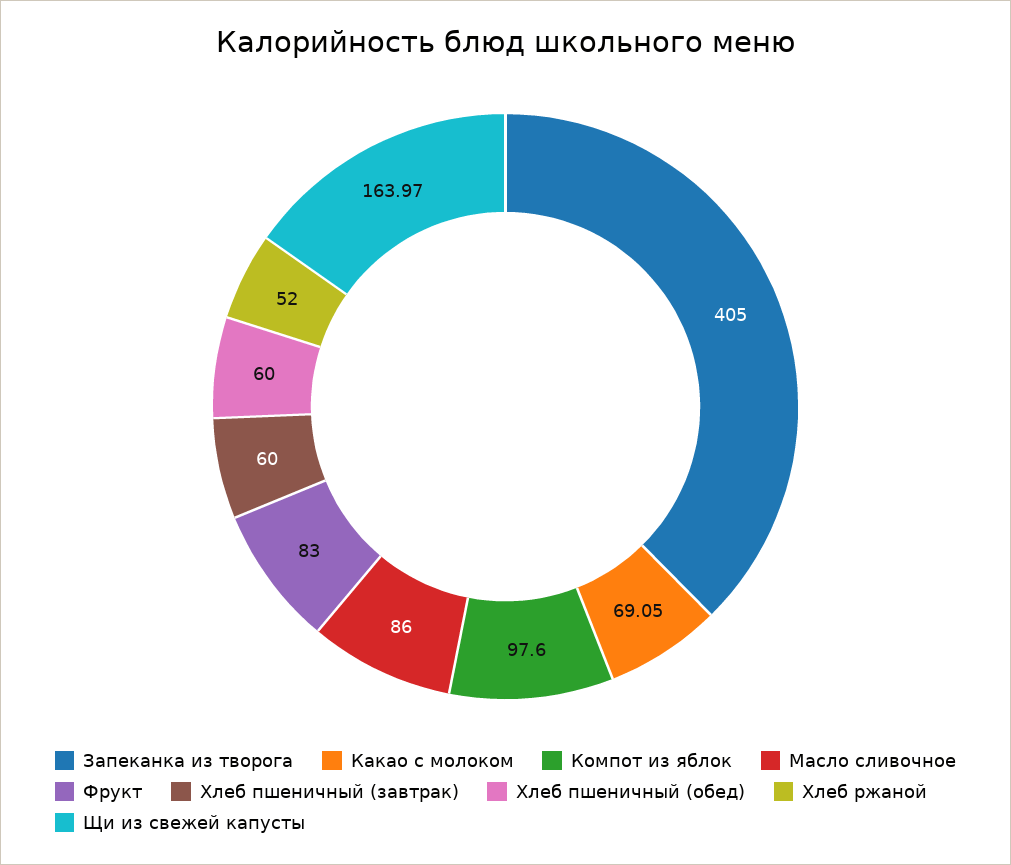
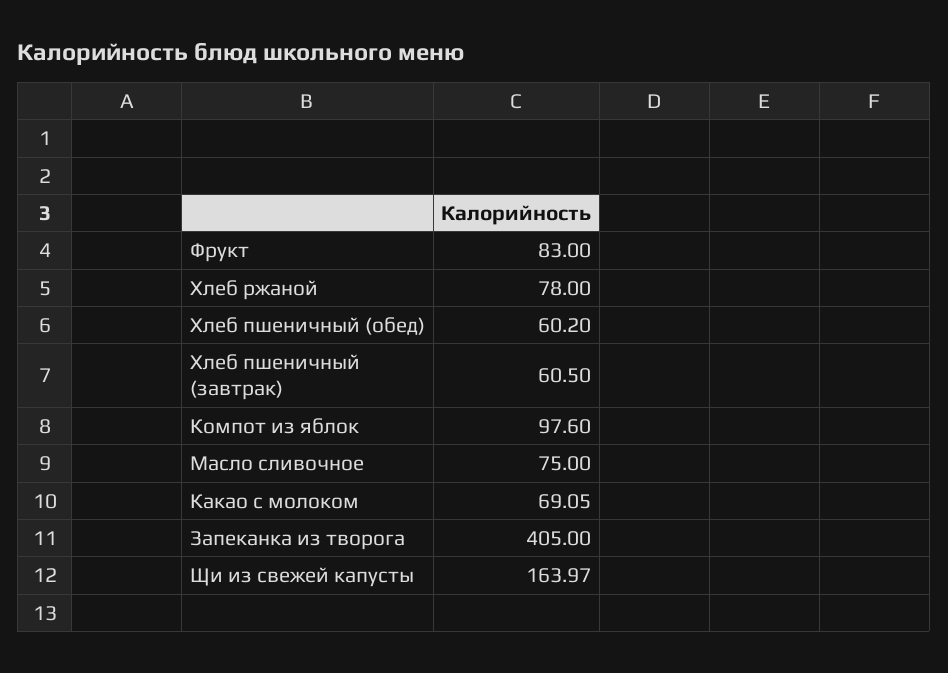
  {
    "Запеканка из творога": 405,
    "Какао с молоком": 69.05,
    "Компот из яблок": 97.6,
-   "Масло сливочное": 86,
+   "Масло сливочное": 75,
    "Фрукт": 83,
-   "Хлеб пшеничный (завтрак)": 60,
+   "Хлеб пшеничный (завтрак)": 60.5,
-   "Хлеб пшеничный (обед)": 60,
+   "Хлеб пшеничный (обед)": 60.2,
-   "Хлеб ржаной": 52,
+   "Хлеб ржаной": 78,
    "Щи из свежей капусты": 163.97
  }

